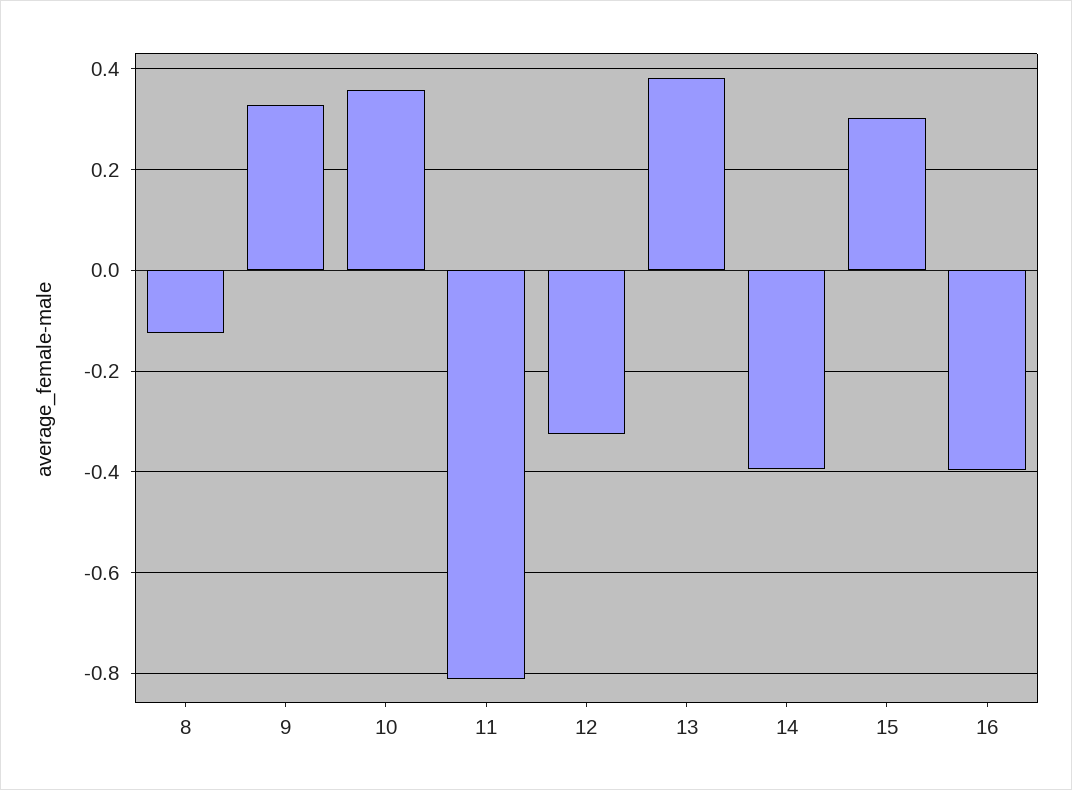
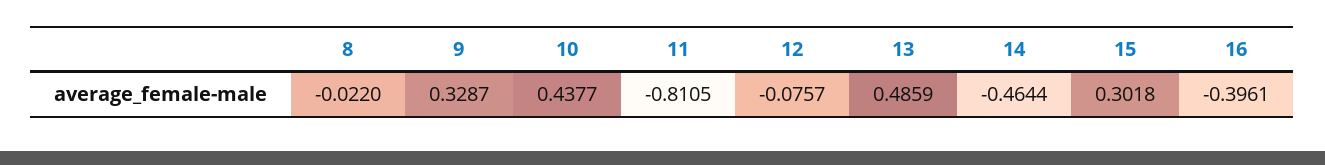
  {
-   "8": -0.12,
+   "8": -0.022,
    "9": 0.3287,
-   "10": 0.36,
+   "10": 0.4377,
    "11": -0.8105,
-   "12": -0.32,
+   "12": -0.0757,
-   "13": 0.38,
+   "13": 0.4859,
-   "14": -0.4,
+   "14": -0.4644,
    "15": 0.3018,
    "16": -0.3961
  }

